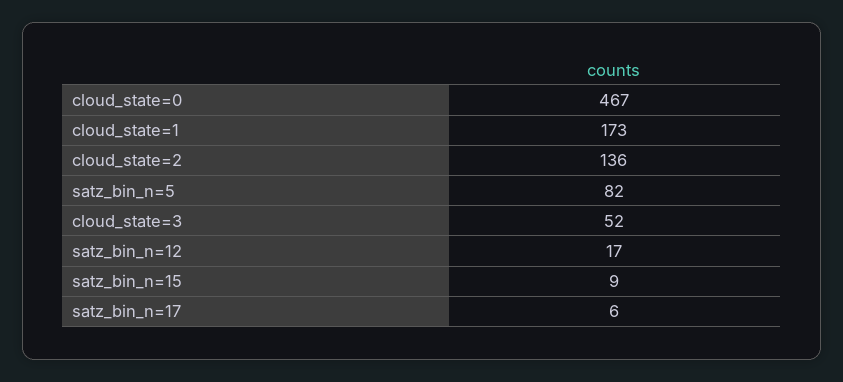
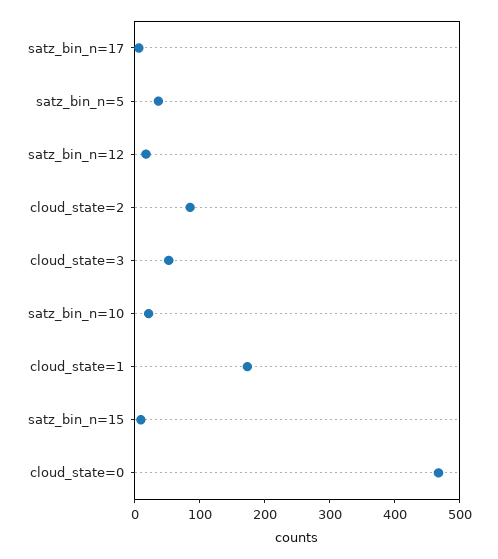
  {
    "cloud_state=0": 467,
    "cloud_state=1": 173,
-   "cloud_state=2": 136,
+   "cloud_state=2": 80,
-   "satz_bin_n=5": 82,
+   "satz_bin_n=5": 40,
    "cloud_state=3": 52,
    "satz_bin_n=12": 17,
    "satz_bin_n=15": 9,
-   "satz_bin_n=17": 6
+   "satz_bin_n=17": 6,
+   "satz_bin_n=10": 20
  }

